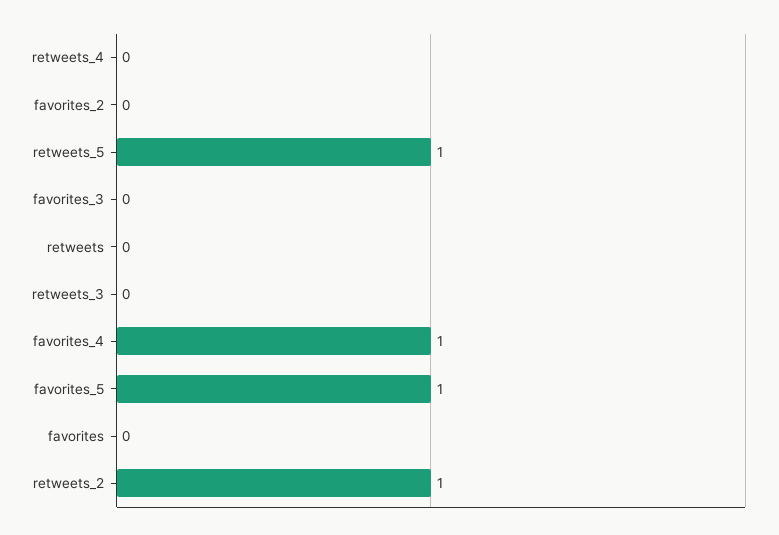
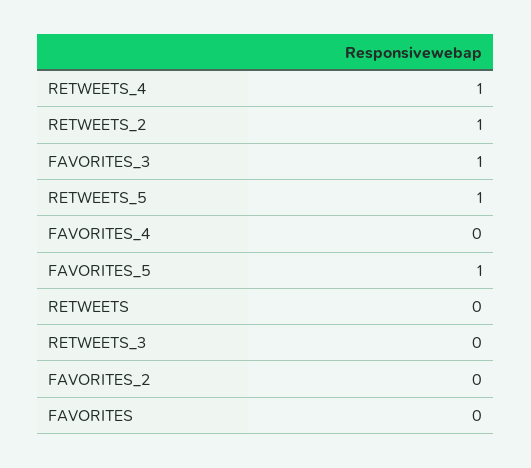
  {
-   "retweets_4": 0,
+   "retweets_4": 1,
    "favorites_2": 0,
    "retweets_5": 1,
-   "favorites_3": 0,
+   "favorites_3": 1,
    "retweets": 0,
    "retweets_3": 0,
-   "favorites_4": 1,
+   "favorites_4": 0,
    "favorites_5": 1,
    "favorites": 0,
    "retweets_2": 1
  }

